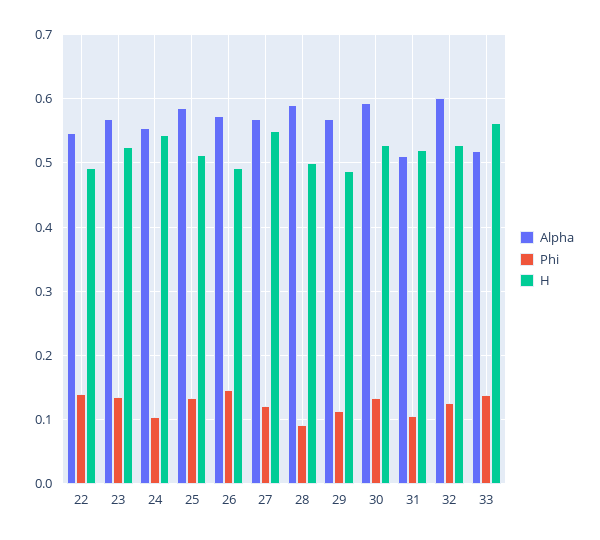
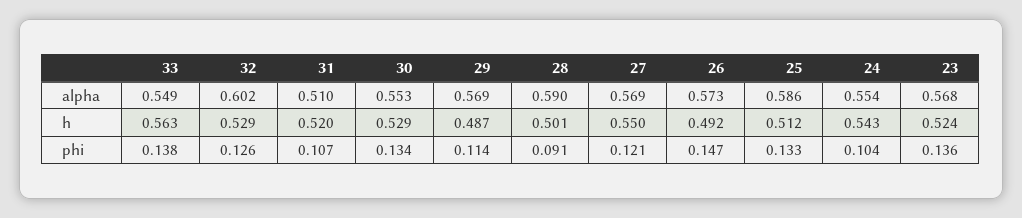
  {
    "Alpha": {
-     "22": 0.55,
      "23": 0.568,
      "24": 0.554,
      "25": 0.586,
      "26": 0.573,
      "27": 0.569,
      "28": 0.59,
      "29": 0.569,
-     "30": 0.59,
+     "30": 0.553,
      "31": 0.51,
      "32": 0.602,
-     "33": 0.52
+     "33": 0.549
    },
    "Phi": {
-     "22": 0.14,
      "23": 0.136,
      "24": 0.104,
      "25": 0.133,
      "26": 0.147,
      "27": 0.121,
      "28": 0.091,
      "29": 0.114,
      "30": 0.134,
      "31": 0.107,
      "32": 0.126,
      "33": 0.138
    },
    "H": {
-     "22": 0.49,
      "23": 0.524,
      "24": 0.543,
      "25": 0.512,
      "26": 0.492,
      "27": 0.55,
      "28": 0.501,
      "29": 0.487,
      "30": 0.529,
      "31": 0.52,
      "32": 0.529,
      "33": 0.563
    }
  }

